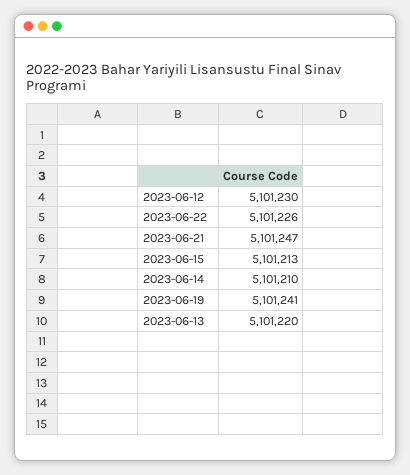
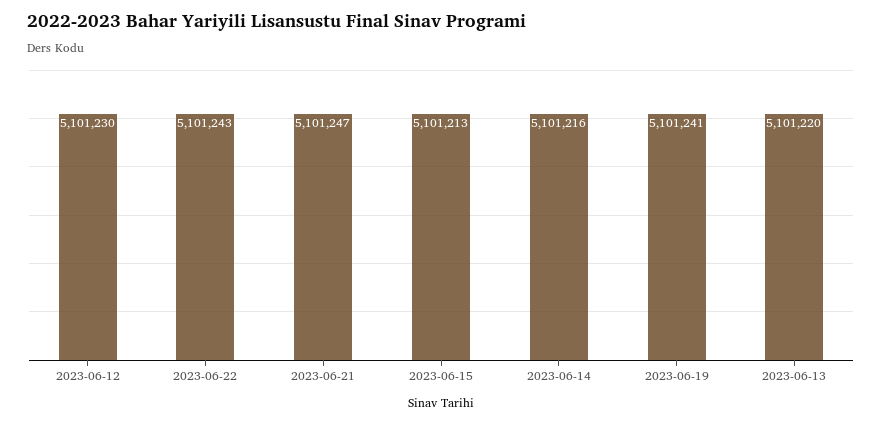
  {
    "2023-06-12": 5101230,
-   "2023-06-22": 5101226,
+   "2023-06-22": 5101243,
    "2023-06-21": 5101247,
    "2023-06-15": 5101213,
-   "2023-06-14": 5101210,
+   "2023-06-14": 5101216,
    "2023-06-19": 5101241,
    "2023-06-13": 5101220
  }

